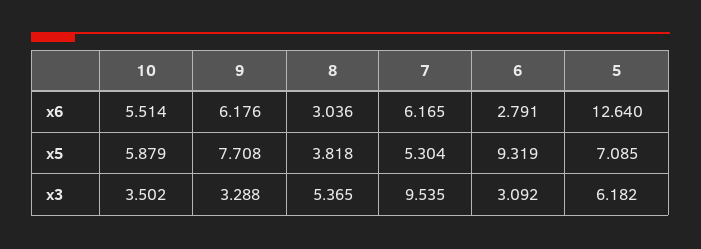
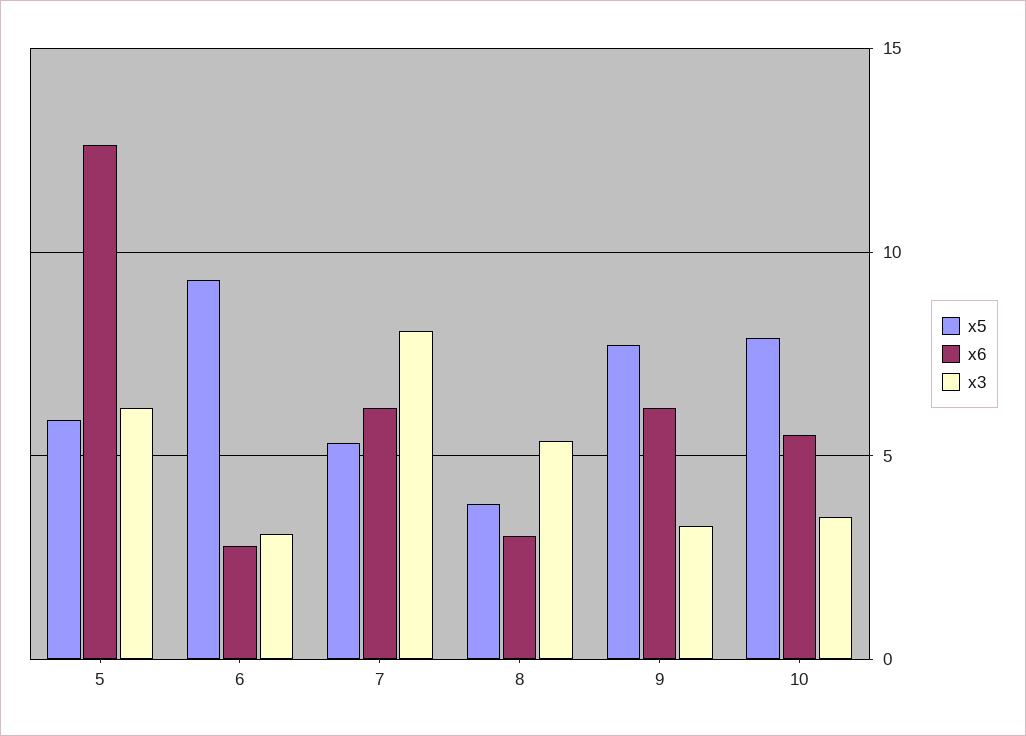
  {
    "x6": {
      "10": 5.514,
      "9": 6.176,
      "8": 3.036,
      "7": 6.165,
      "6": 2.791,
      "5": 12.64
    },
    "x5": {
-     "10": 5.879,
+     "10": 8,
      "9": 7.708,
      "8": 3.818,
      "7": 5.304,
      "6": 9.319,
-     "5": 7.085
+     "5": 6
    },
    "x3": {
      "10": 3.502,
      "9": 3.288,
      "8": 5.365,
-     "7": 9.535,
+     "7": 8,
      "6": 3.092,
      "5": 6.182
    }
  }

